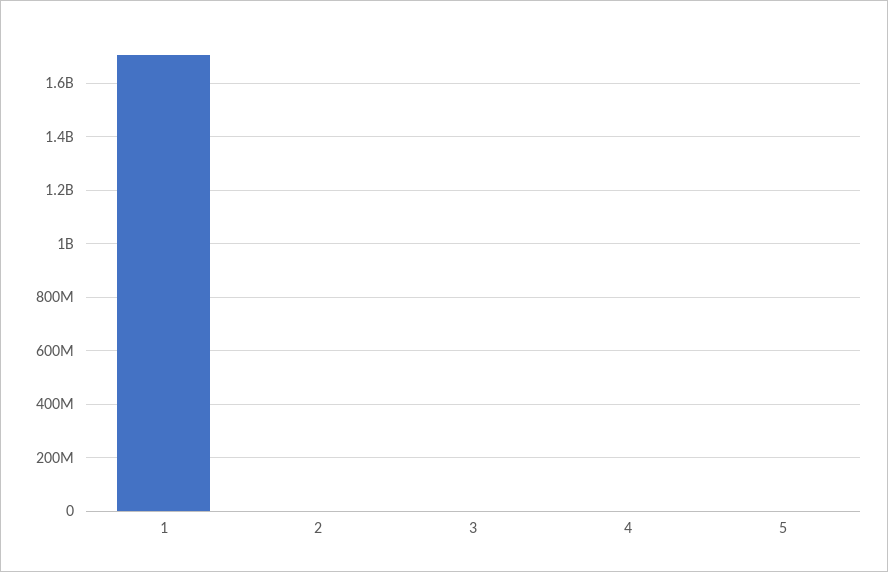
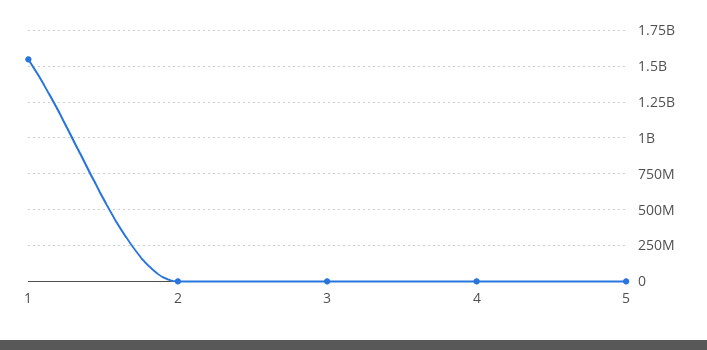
  {
-   "1": 1700000000,
+   "1": 1550000000,
    "2": 0,
    "3": 0,
    "4": 0,
    "5": 0
  }

